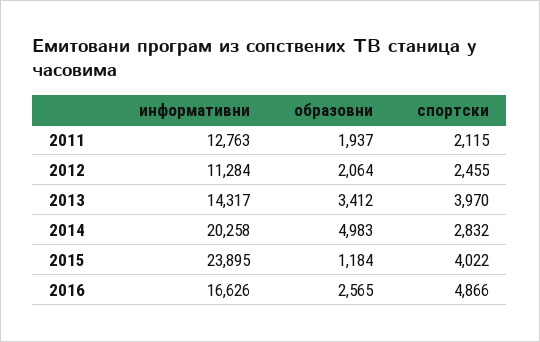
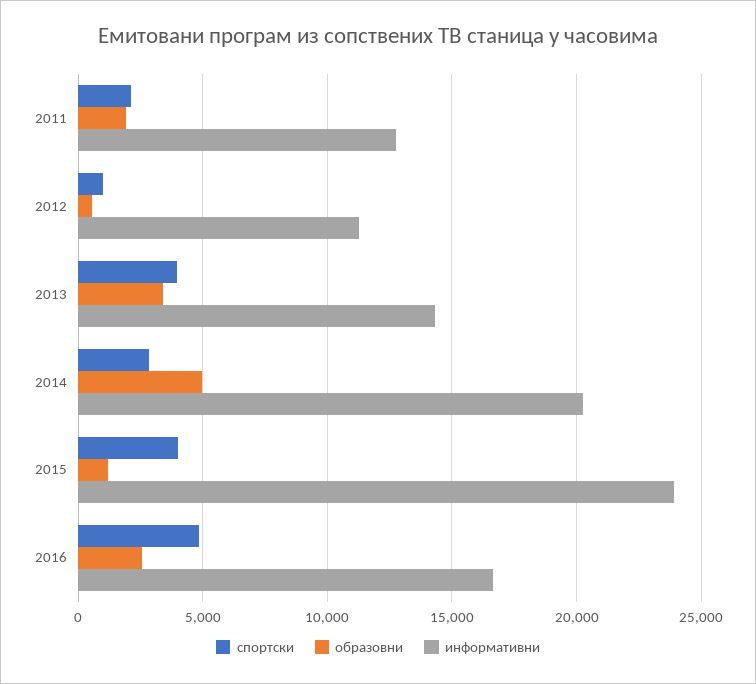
  {
    "информативни": {
      "2011": 12763,
      "2012": 11284,
      "2013": 14317,
      "2014": 20258,
      "2015": 23895,
      "2016": 16626
    },
    "образовни": {
      "2011": 1937,
-     "2012": 2064,
+     "2012": 500,
      "2013": 3412,
      "2014": 4983,
      "2015": 1184,
      "2016": 2565
    },
    "спортски": {
      "2011": 2115,
-     "2012": 2455,
+     "2012": 1000,
      "2013": 3970,
      "2014": 2832,
      "2015": 4022,
      "2016": 4866
    }
  }

